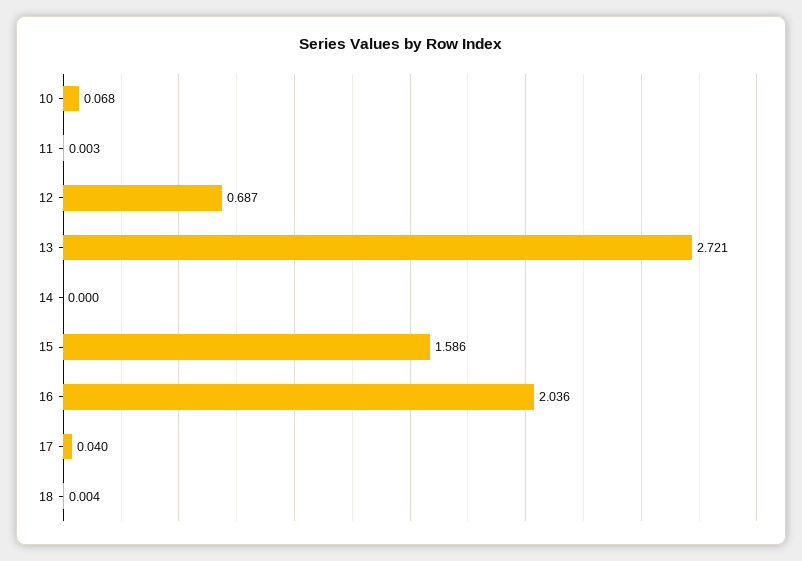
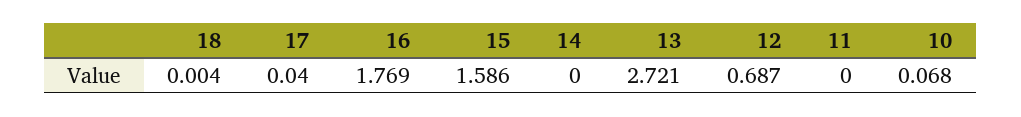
  {
    "10": 0.068,
-   "11": 0.003,
+   "11": 0,
    "12": 0.687,
    "13": 2.721,
    "14": 0,
    "15": 1.586,
-   "16": 2.036,
+   "16": 1.769,
    "17": 0.04,
    "18": 0.004
  }

